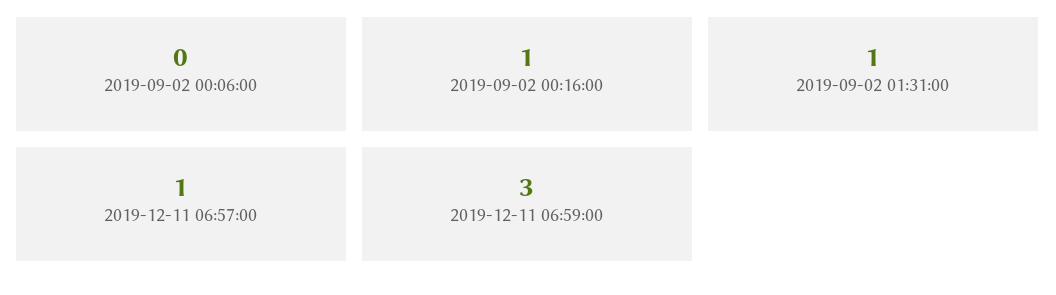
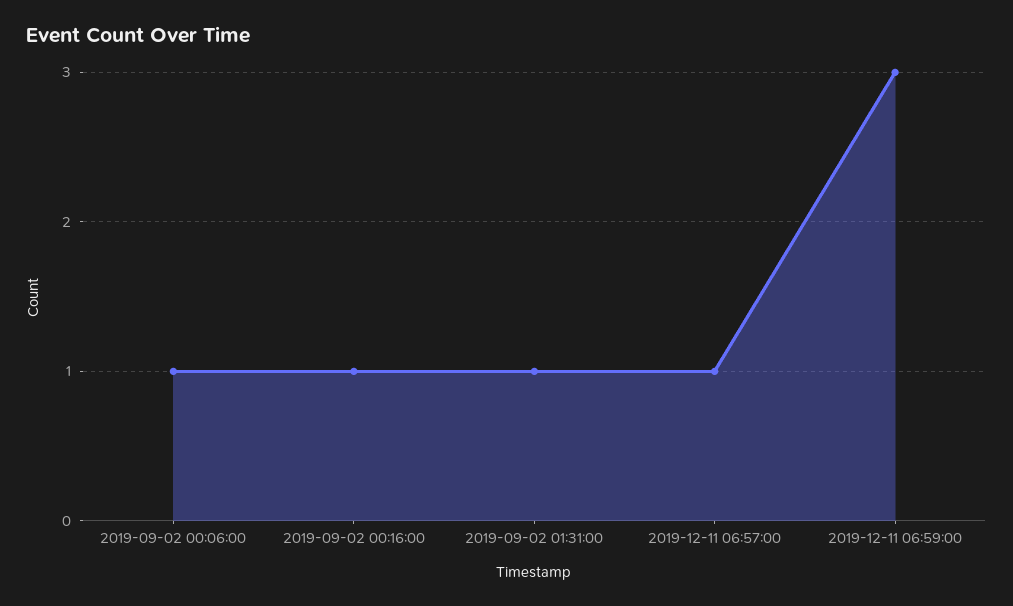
  {
-   "2019-09-02 00:06:00": 0,
+   "2019-09-02 00:06:00": 1,
    "2019-09-02 00:16:00": 1,
    "2019-09-02 01:31:00": 1,
    "2019-12-11 06:57:00": 1,
    "2019-12-11 06:59:00": 3
  }

